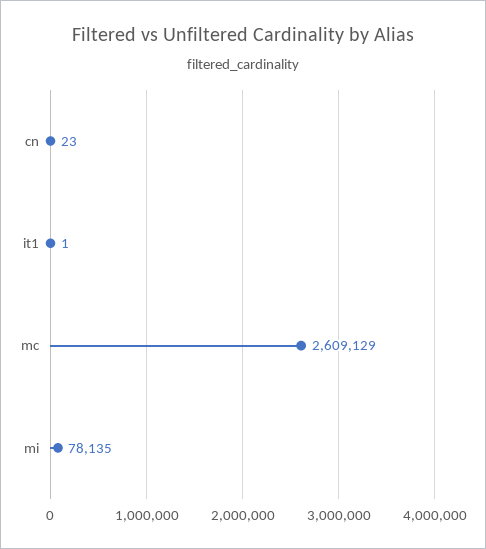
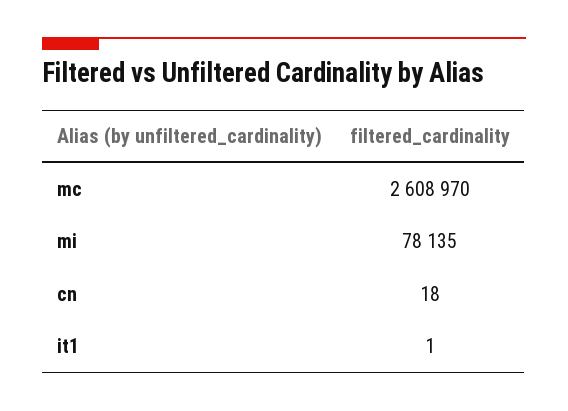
  {
-   "cn": 23,
+   "cn": 18,
    "it1": 1,
-   "mc": 2609129,
+   "mc": 2608970,
    "mi": 78135
  }

